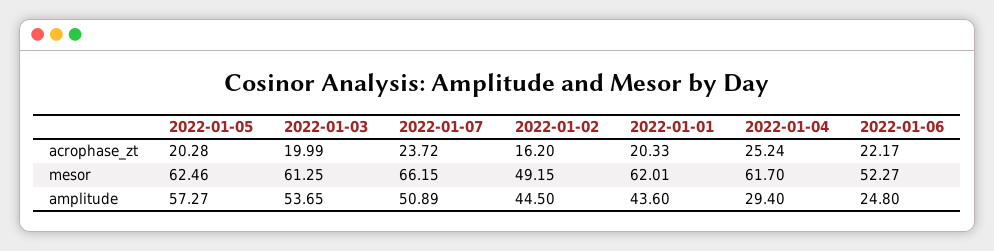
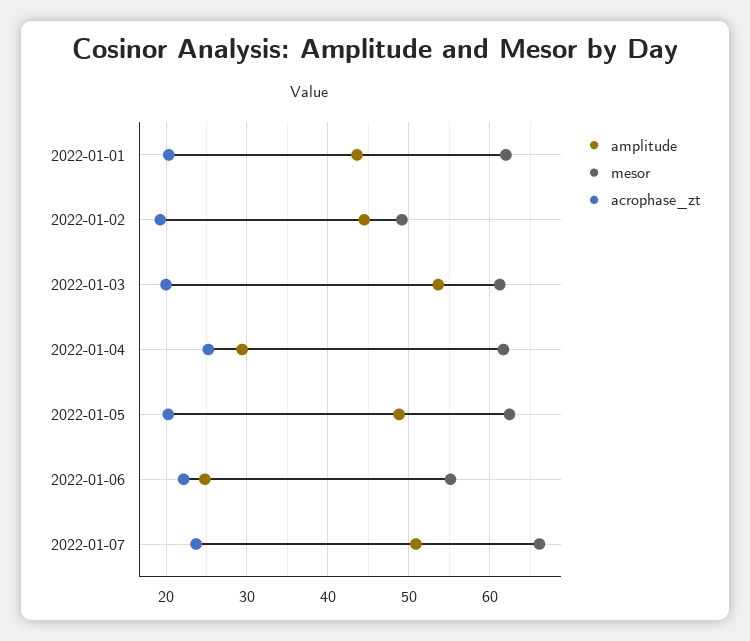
  {
    "acrophase_zt": {
      "2022-01-05": 20.28,
      "2022-01-03": 19.99,
      "2022-01-07": 23.72,
-     "2022-01-02": 16.2,
+     "2022-01-02": 19,
      "2022-01-01": 20.33,
      "2022-01-04": 25.24,
      "2022-01-06": 22.17
    },
    "mesor": {
      "2022-01-05": 62.46,
      "2022-01-03": 61.25,
      "2022-01-07": 66.15,
      "2022-01-02": 49.15,
      "2022-01-01": 62.01,
      "2022-01-04": 61.7,
-     "2022-01-06": 52.27
+     "2022-01-06": 55
    },
    "amplitude": {
-     "2022-01-05": 57.27,
+     "2022-01-05": 49,
      "2022-01-03": 53.65,
      "2022-01-07": 50.89,
      "2022-01-02": 44.5,
      "2022-01-01": 43.6,
      "2022-01-04": 29.4,
      "2022-01-06": 24.8
    }
  }

